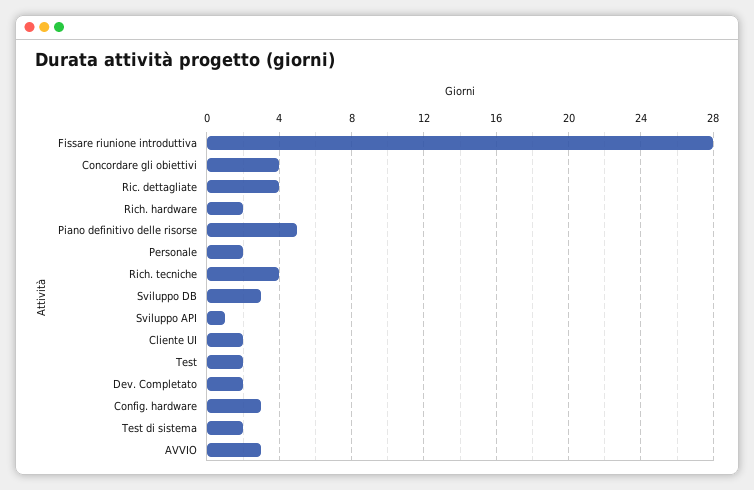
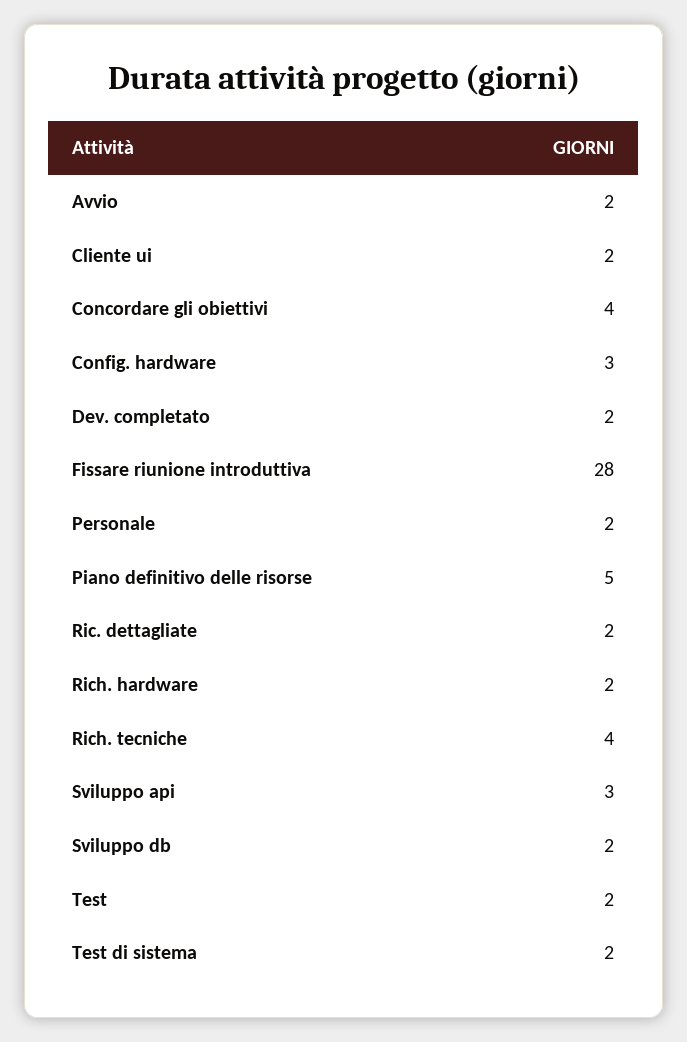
  {
    "Fissare riunione introduttiva": 28,
    "Concordare gli obiettivi": 4,
-   "Ric. dettagliate": 4,
+   "Ric. dettagliate": 2,
    "Rich. hardware": 2,
    "Piano definitivo delle risorse": 5,
    "Personale": 2,
    "Rich. tecniche": 4,
-   "Sviluppo DB": 3,
+   "Sviluppo DB": 2,
-   "Sviluppo API": 1,
+   "Sviluppo API": 3,
    "Cliente UI": 2,
    "Test": 2,
    "Dev. Completato": 2,
    "Config. hardware": 3,
    "Test di sistema": 2,
-   "AVVIO": 3
+   "AVVIO": 2
  }

